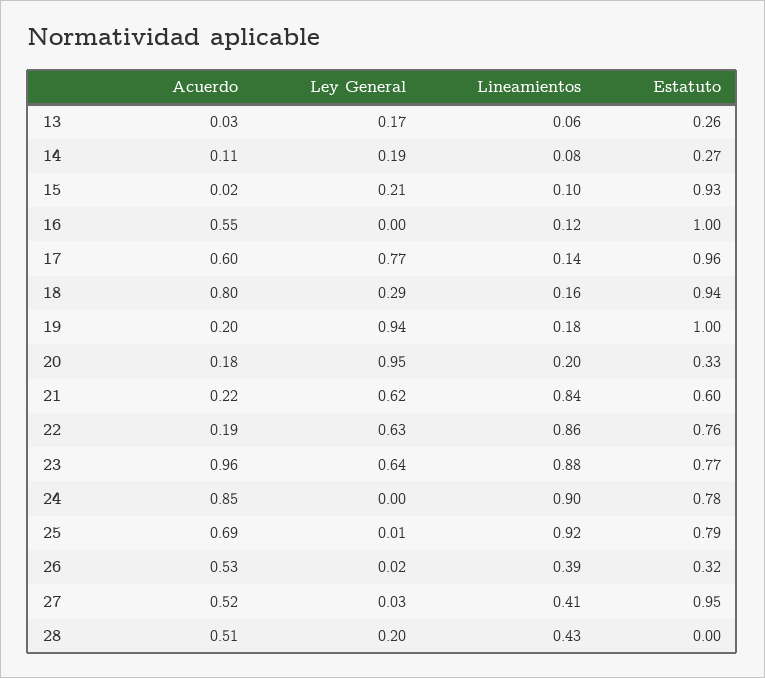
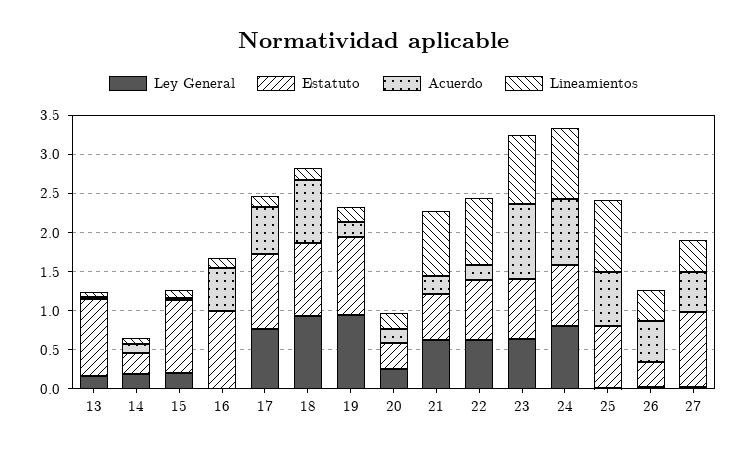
  {
    "Acuerdo": {
      "13": 0.03,
      "14": 0.11,
      "15": 0.02,
      "16": 0.55,
      "17": 0.6,
      "18": 0.8,
      "19": 0.2,
      "20": 0.18,
      "21": 0.22,
      "22": 0.19,
      "23": 0.96,
      "24": 0.85,
      "25": 0.69,
      "26": 0.53,
-     "27": 0.52,
+     "27": 0.52
-     "28": 0.51
    },
    "Ley General": {
      "13": 0.17,
      "14": 0.19,
      "15": 0.21,
      "16": 0,
      "17": 0.77,
-     "18": 0.29,
+     "18": 1,
      "19": 0.94,
-     "20": 0.95,
+     "20": 0.25,
      "21": 0.62,
      "22": 0.63,
      "23": 0.64,
-     "24": 0,
+     "24": 0.75,
      "25": 0.01,
      "26": 0.02,
-     "27": 0.03,
+     "27": 0.03
-     "28": 0.2
    },
    "Lineamientos": {
      "13": 0.06,
      "14": 0.08,
      "15": 0.1,
      "16": 0.12,
      "17": 0.14,
      "18": 0.16,
      "19": 0.18,
      "20": 0.2,
      "21": 0.84,
      "22": 0.86,
      "23": 0.88,
      "24": 0.9,
      "25": 0.92,
      "26": 0.39,
-     "27": 0.41,
+     "27": 0.41
-     "28": 0.43
    },
    "Estatuto": {
-     "13": 0.26,
+     "13": 1,
      "14": 0.27,
      "15": 0.93,
      "16": 1,
      "17": 0.96,
      "18": 0.94,
      "19": 1,
      "20": 0.33,
      "21": 0.6,
      "22": 0.76,
      "23": 0.77,
      "24": 0.78,
      "25": 0.79,
      "26": 0.32,
-     "27": 0.95,
+     "27": 0.95
-     "28": 0
    }
  }

